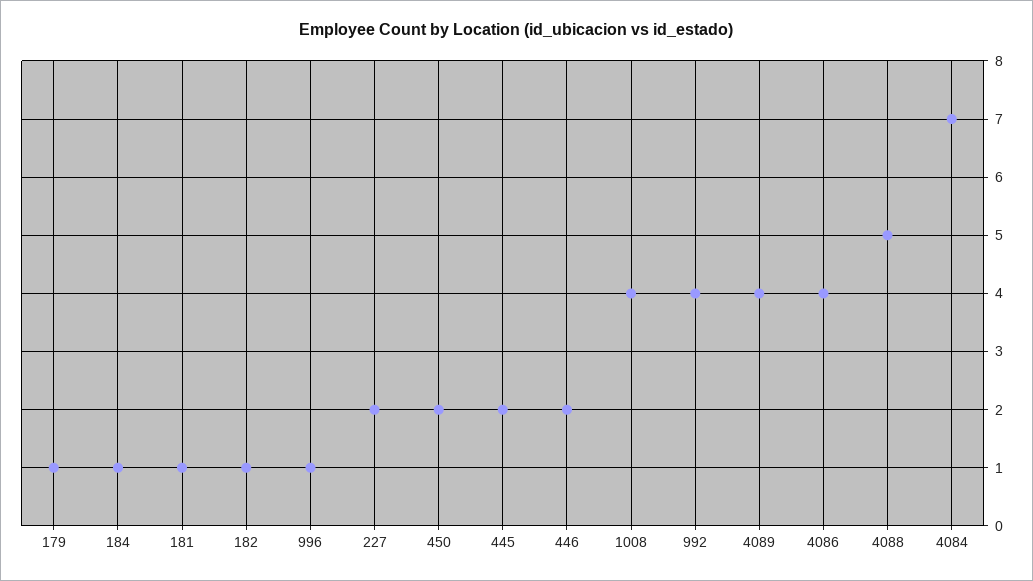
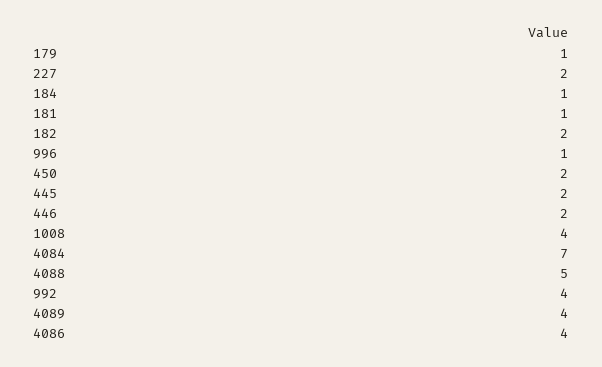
  {
    "179": 1,
    "184": 1,
    "181": 1,
-   "182": 1,
+   "182": 2,
    "996": 1,
    "227": 2,
    "450": 2,
    "445": 2,
    "446": 2,
    "1008": 4,
    "992": 4,
    "4089": 4,
    "4086": 4,
    "4088": 5,
    "4084": 7
  }

